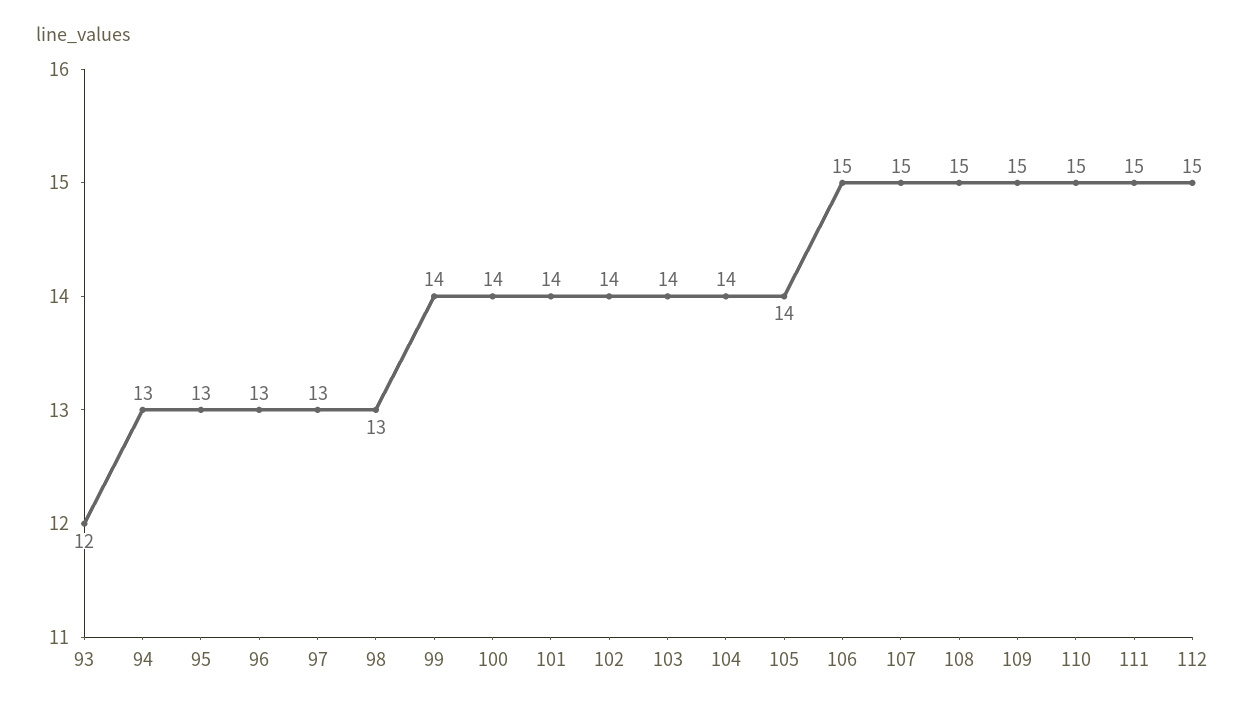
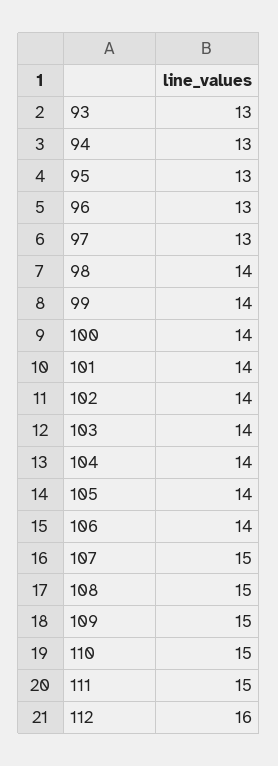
  {
-   "93": 12,
+   "93": 13,
    "94": 13,
    "95": 13,
    "96": 13,
    "97": 13,
-   "98": 13,
+   "98": 14,
    "99": 14,
    "100": 14,
    "101": 14,
    "102": 14,
    "103": 14,
    "104": 14,
    "105": 14,
-   "106": 15,
+   "106": 14,
    "107": 15,
    "108": 15,
    "109": 15,
    "110": 15,
    "111": 15,
-   "112": 15
+   "112": 16
  }

